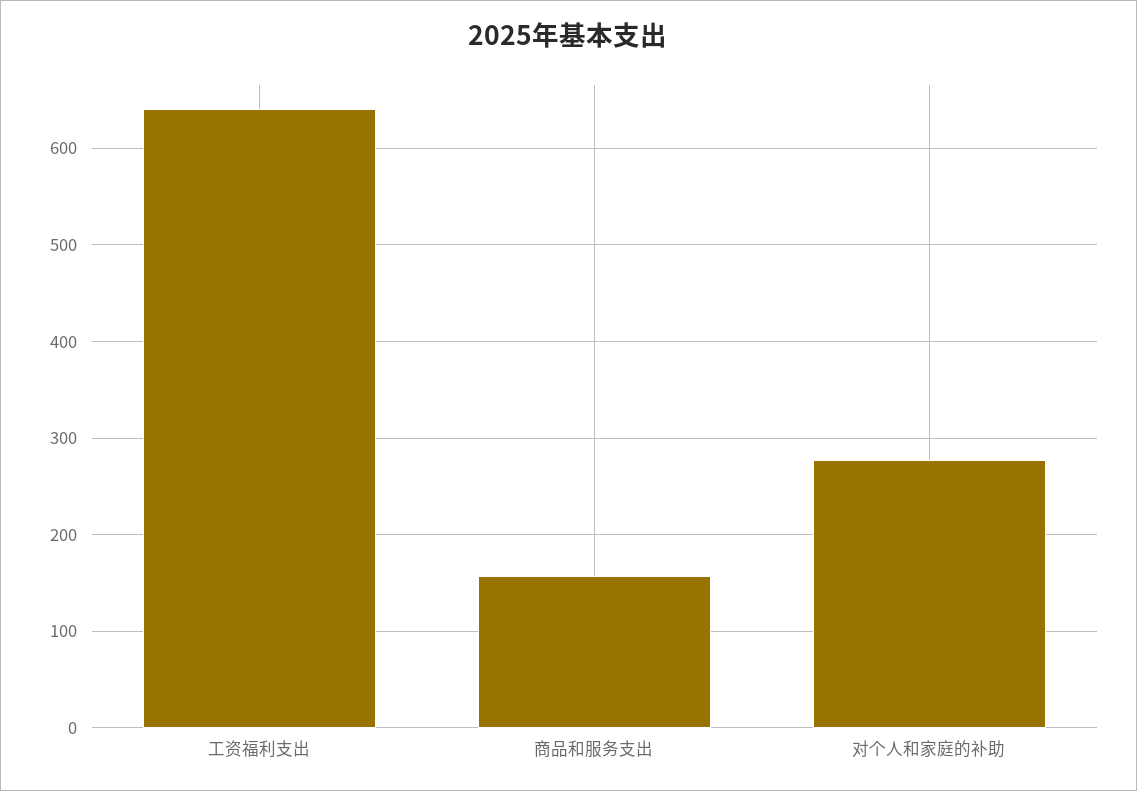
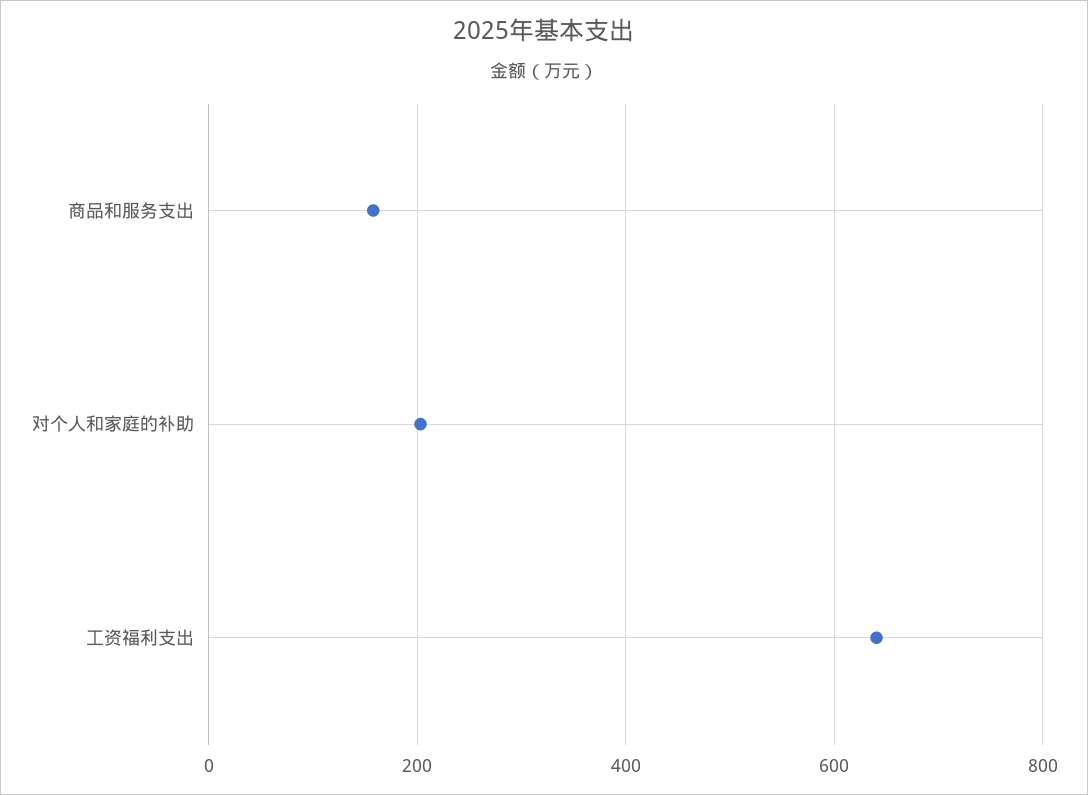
  {
    "工资福利支出": 640,
    "商品和服务支出": 160,
-   "对个人和家庭的补助": 280
+   "对个人和家庭的补助": 200
  }

